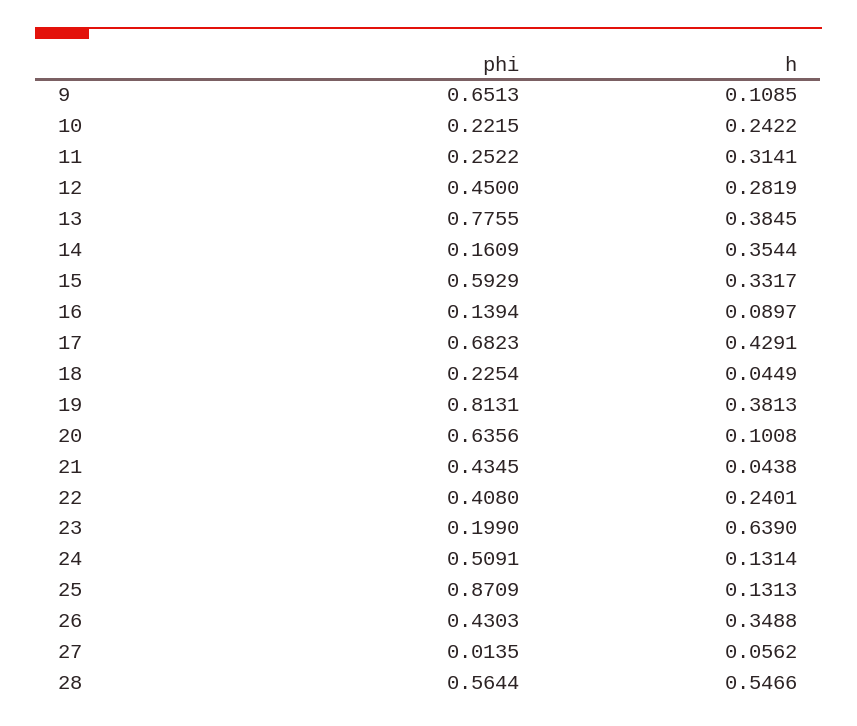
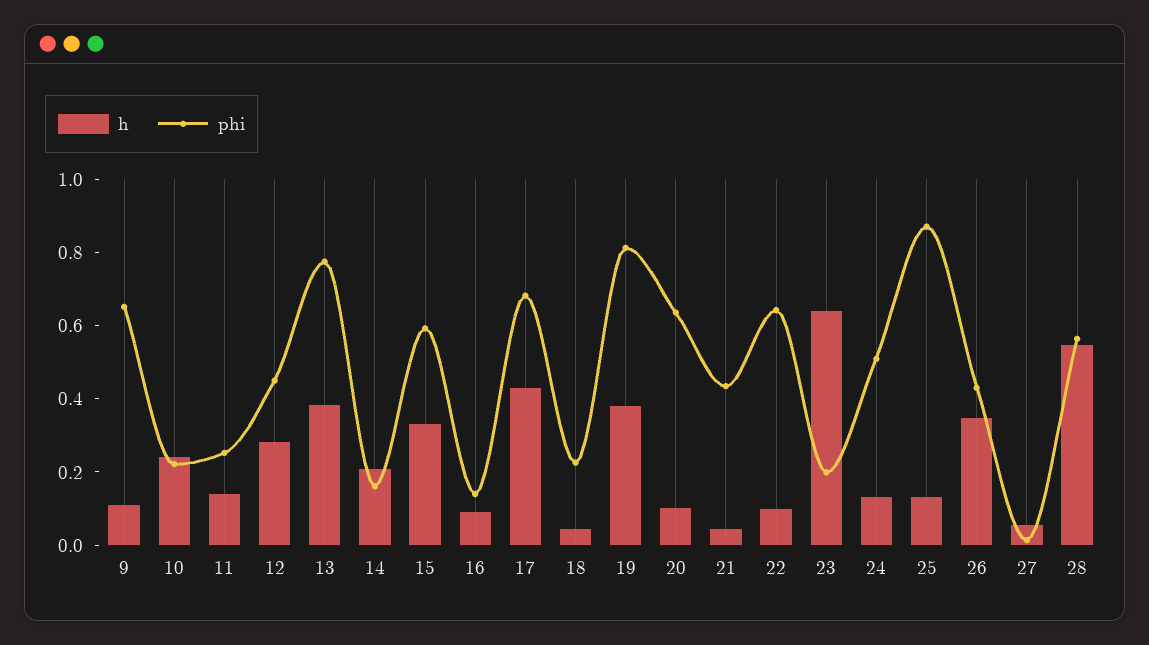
  {
    "phi": {
      "9": 0.6513,
      "10": 0.2215,
      "11": 0.2522,
      "12": 0.45,
      "13": 0.7755,
      "14": 0.1609,
      "15": 0.5929,
      "16": 0.1394,
      "17": 0.6823,
      "18": 0.2254,
      "19": 0.8131,
      "20": 0.6356,
      "21": 0.4345,
-     "22": 0.408,
+     "22": 0.65,
      "23": 0.199,
      "24": 0.5091,
      "25": 0.8709,
      "26": 0.4303,
      "27": 0.0135,
      "28": 0.5644
    },
    "h": {
      "9": 0.1085,
      "10": 0.2422,
-     "11": 0.3141,
+     "11": 0.15,
      "12": 0.2819,
      "13": 0.3845,
-     "14": 0.3544,
+     "14": 0.2,
      "15": 0.3317,
      "16": 0.0897,
      "17": 0.4291,
      "18": 0.0449,
      "19": 0.3813,
      "20": 0.1008,
      "21": 0.0438,
-     "22": 0.2401,
+     "22": 0.1,
      "23": 0.639,
      "24": 0.1314,
      "25": 0.1313,
      "26": 0.3488,
      "27": 0.0562,
      "28": 0.5466
    }
  }

